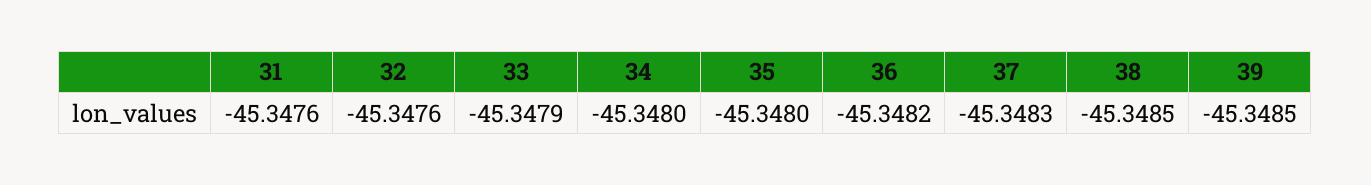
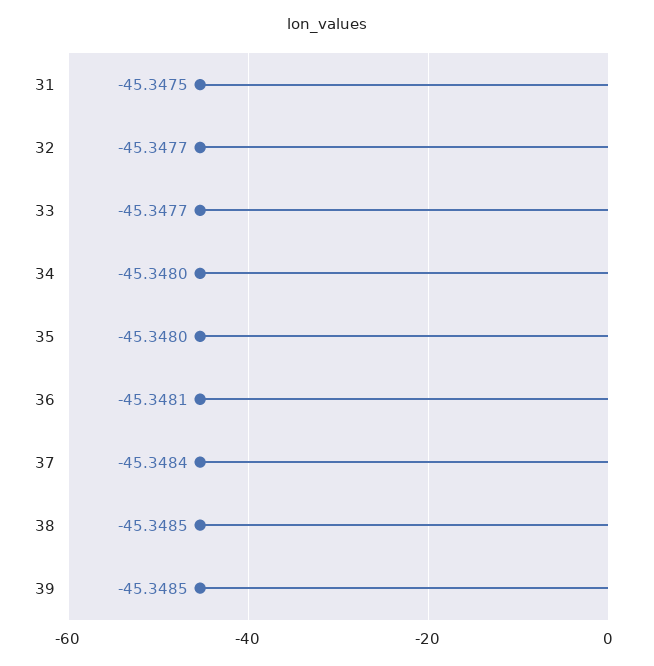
  {
-   "31": -45.3476,
+   "31": -45.3475,
-   "32": -45.3476,
+   "32": -45.3477,
-   "33": -45.3479,
+   "33": -45.3477,
    "34": -45.348,
    "35": -45.348,
-   "36": -45.3482,
+   "36": -45.3481,
-   "37": -45.3483,
+   "37": -45.3484,
    "38": -45.3485,
    "39": -45.3485
  }

